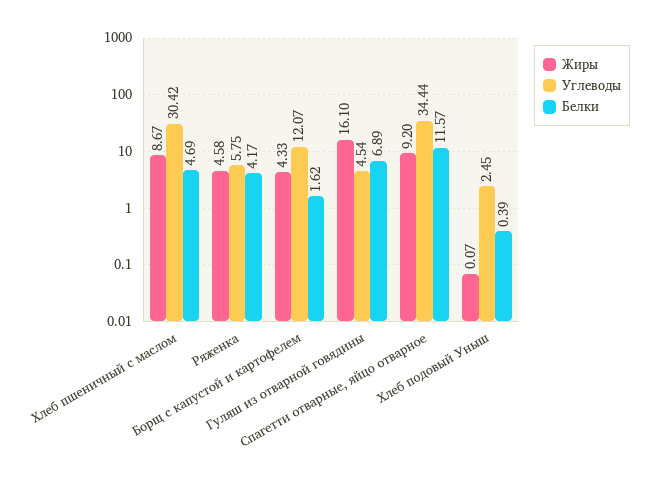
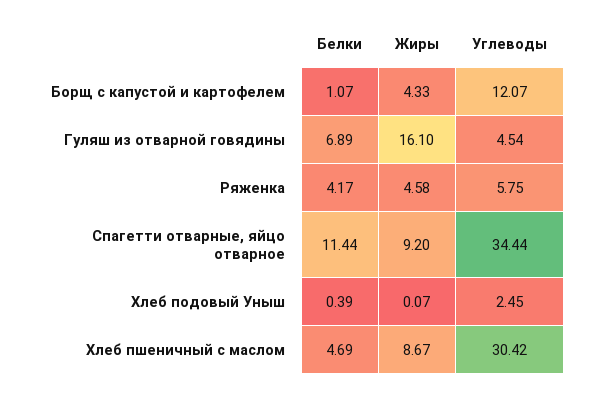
  {
    "Жиры": {
      "Хлеб пшеничный с маслом": 8.67,
      "Ряженка": 4.58,
      "Борщ с капустой и картофелем": 4.33,
      "Гуляш из отварной говядины": 16.1,
      "Спагетти отварные, яйцо отварное": 9.2,
      "Хлеб подовый Уныш": 0.07
    },
    "Углеводы": {
      "Хлеб пшеничный с маслом": 30.42,
      "Ряженка": 5.75,
      "Борщ с капустой и картофелем": 12.07,
      "Гуляш из отварной говядины": 4.54,
      "Спагетти отварные, яйцо отварное": 34.44,
      "Хлеб подовый Уныш": 2.45
    },
    "Белки": {
      "Хлеб пшеничный с маслом": 4.69,
      "Ряженка": 4.17,
-     "Борщ с капустой и картофелем": 1.62,
+     "Борщ с капустой и картофелем": 1.07,
      "Гуляш из отварной говядины": 6.89,
-     "Спагетти отварные, яйцо отварное": 11.57,
+     "Спагетти отварные, яйцо отварное": 11.44,
      "Хлеб подовый Уныш": 0.39
    }
  }

